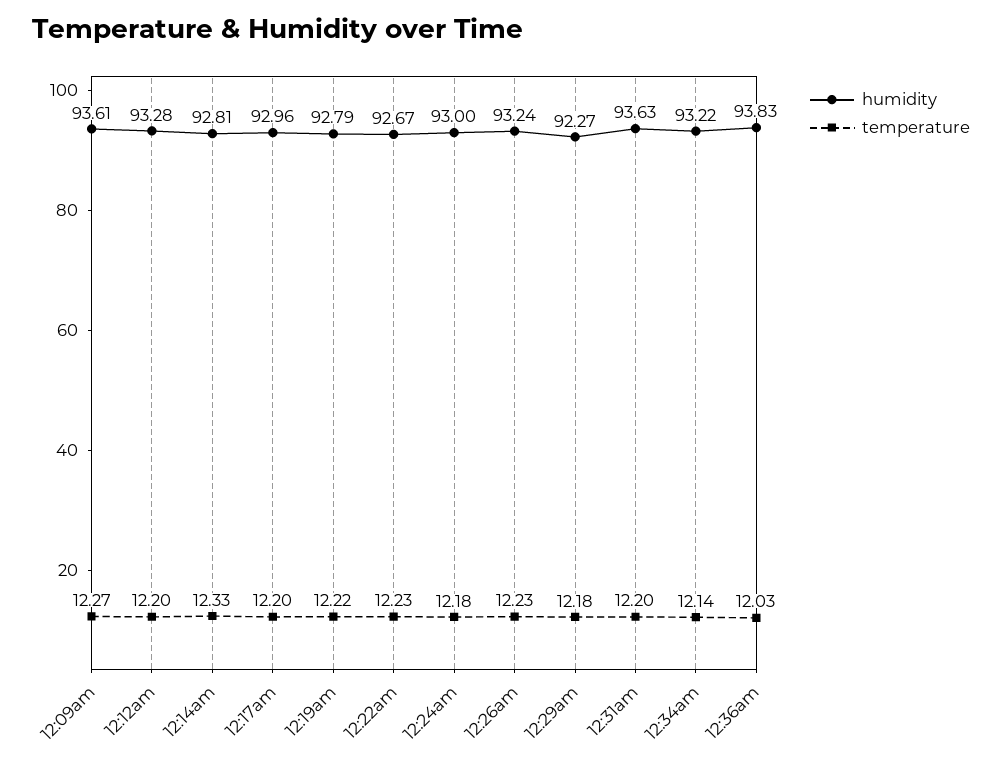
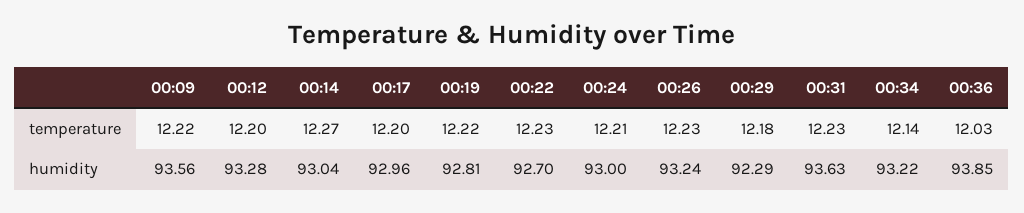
  {
    "humidity": {
-     "12:09am": 93.61,
+     "12:09am": 93.56,
      "12:12am": 93.28,
-     "12:14am": 92.81,
+     "12:14am": 93.04,
      "12:17am": 92.96,
-     "12:19am": 92.79,
+     "12:19am": 92.81,
-     "12:22am": 92.67,
+     "12:22am": 92.7,
      "12:24am": 93,
      "12:26am": 93.24,
-     "12:29am": 92.27,
+     "12:29am": 92.29,
      "12:31am": 93.63,
      "12:34am": 93.22,
-     "12:36am": 93.83
+     "12:36am": 93.85
    },
    "temperature": {
-     "12:09am": 12.27,
+     "12:09am": 12.22,
      "12:12am": 12.2,
-     "12:14am": 12.33,
+     "12:14am": 12.27,
      "12:17am": 12.2,
      "12:19am": 12.22,
      "12:22am": 12.23,
-     "12:24am": 12.18,
+     "12:24am": 12.21,
      "12:26am": 12.23,
      "12:29am": 12.18,
-     "12:31am": 12.2,
+     "12:31am": 12.23,
      "12:34am": 12.14,
      "12:36am": 12.03
    }
  }

